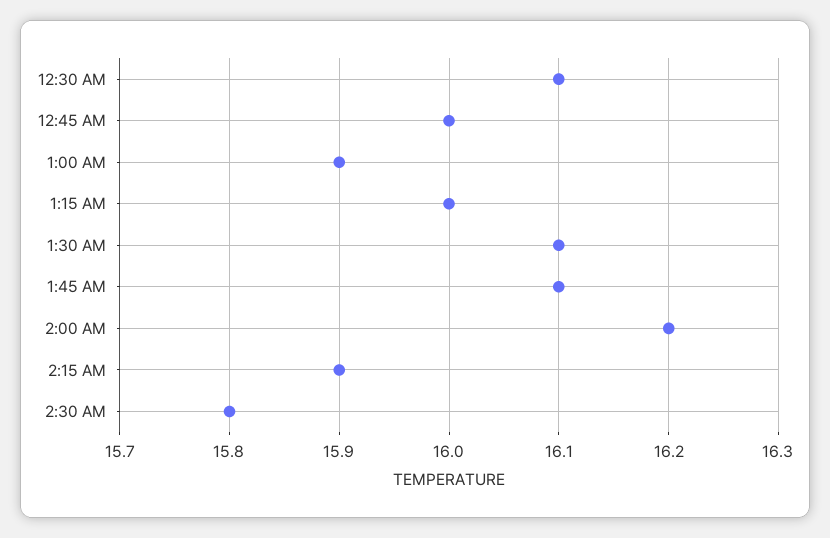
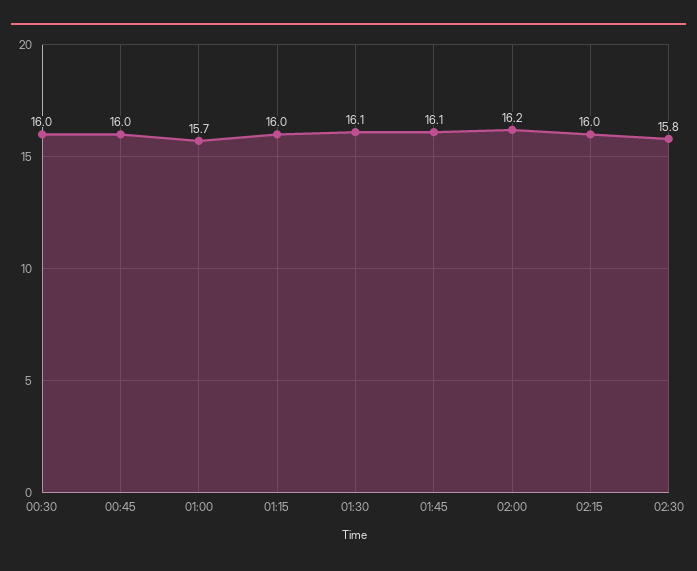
  {
-   "12:30 AM": 16.1,
+   "12:30 AM": 16,
    "12:45 AM": 16,
-   "1:00 AM": 15.9,
+   "1:00 AM": 15.7,
    "1:15 AM": 16,
    "1:30 AM": 16.1,
    "1:45 AM": 16.1,
    "2:00 AM": 16.2,
-   "2:15 AM": 15.9,
+   "2:15 AM": 16,
    "2:30 AM": 15.8
  }

